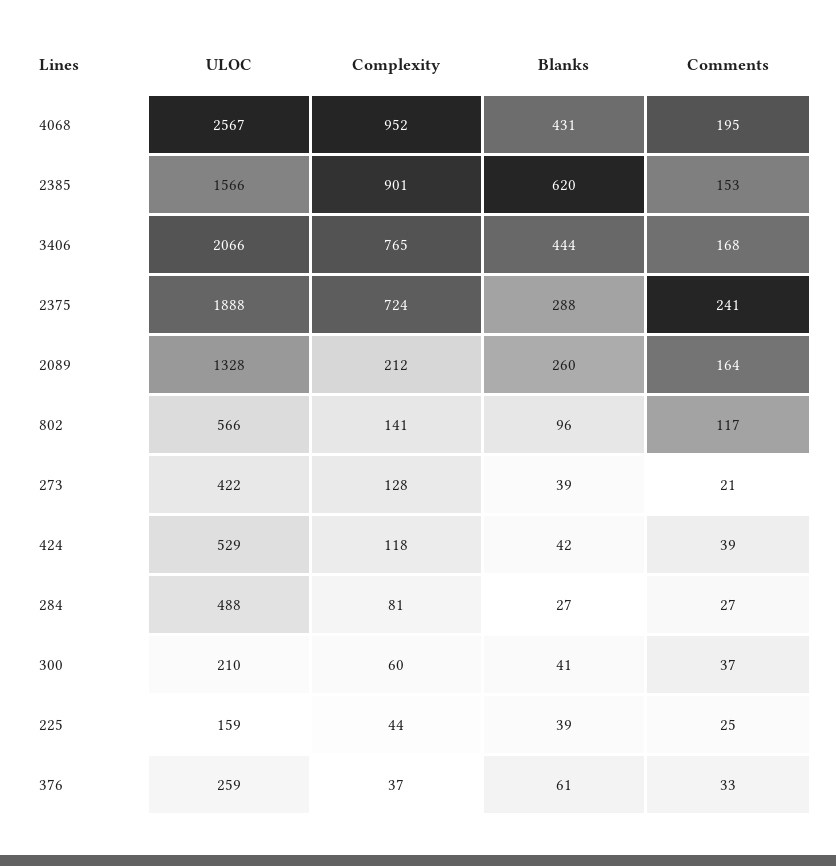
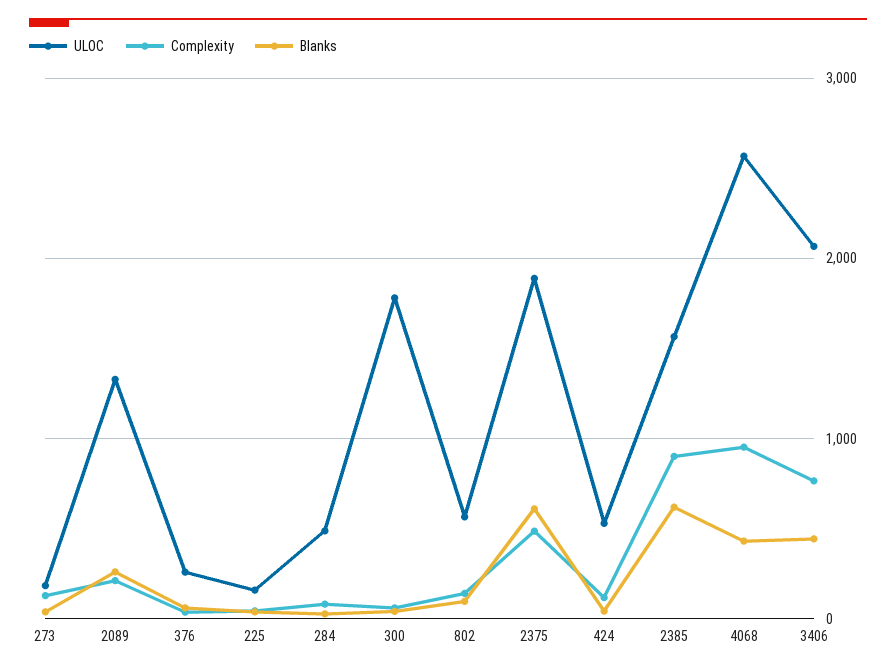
  {
    "ULOC": {
      "4068": 2567,
      "2385": 1566,
      "3406": 2066,
      "2375": 1888,
      "2089": 1328,
      "802": 566,
-     "273": 422,
+     "273": 200,
      "424": 529,
      "284": 488,
-     "300": 210,
+     "300": 1800,
      "225": 159,
      "376": 259
    },
    "Complexity": {
      "4068": 952,
      "2385": 901,
      "3406": 765,
-     "2375": 724,
+     "2375": 500,
      "2089": 212,
      "802": 141,
      "273": 128,
      "424": 118,
      "284": 81,
      "300": 60,
      "225": 44,
      "376": 37
    },
    "Blanks": {
      "4068": 431,
      "2385": 620,
      "3406": 444,
-     "2375": 288,
+     "2375": 600,
      "2089": 260,
      "802": 96,
      "273": 39,
      "424": 42,
      "284": 27,
      "300": 41,
      "225": 39,
      "376": 61
-   },
+   }
-   "Comments": {
-     "4068": 195,
-     "2385": 153,
-     "3406": 168,
-     "2375": 241,
-     "2089": 164,
-     "802": 117,
-     "273": 21,
-     "424": 39,
-     "284": 27,
-     "300": 37,
-     "225": 25,
-     "376": 33
-   }
  }

